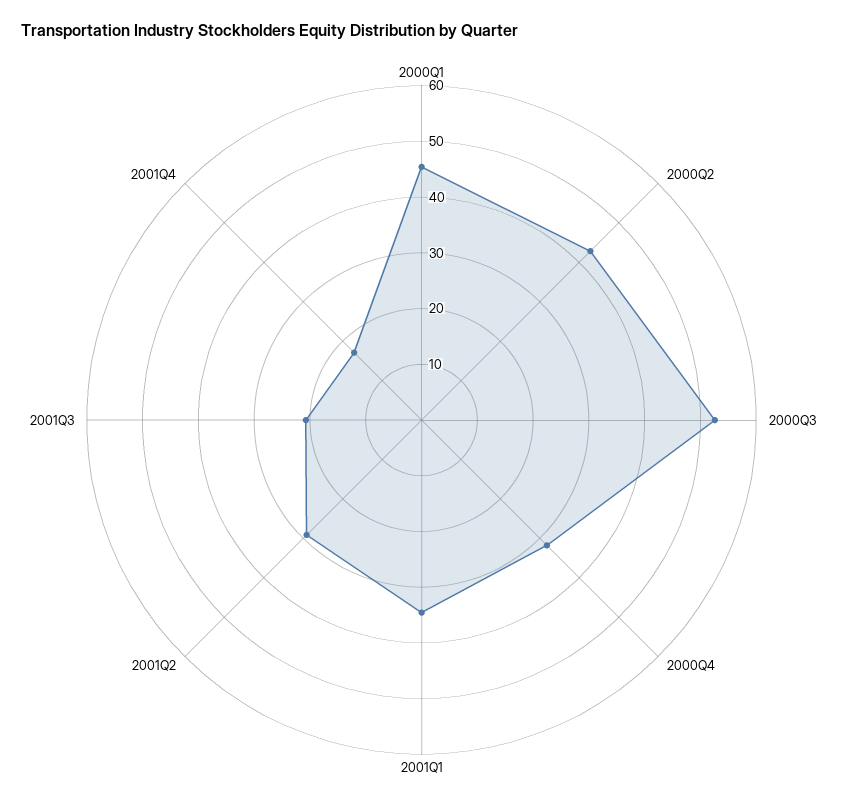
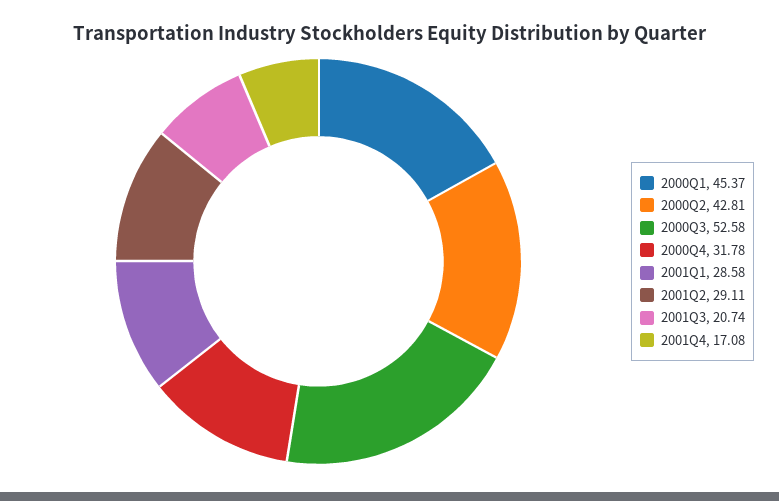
  {
    "2000Q1": 45.37,
    "2000Q2": 42.81,
    "2000Q3": 52.58,
    "2000Q4": 31.78,
-   "2001Q1": 34,
+   "2001Q1": 28.58,
    "2001Q2": 29.11,
    "2001Q3": 20.74,
    "2001Q4": 17.08
  }

